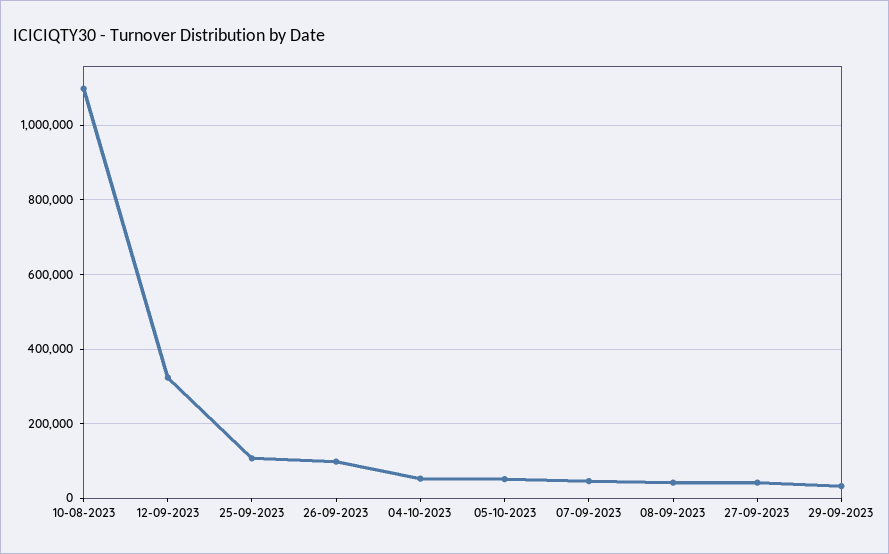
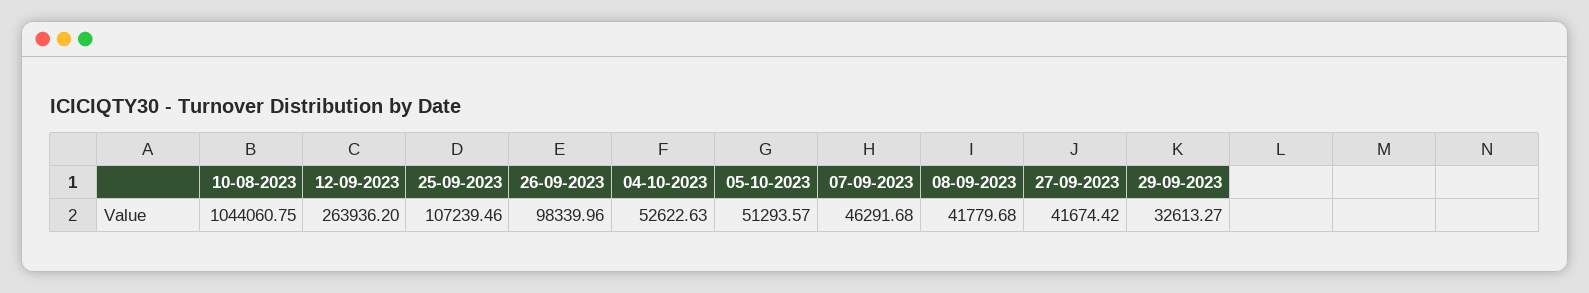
  {
-   "10-08-2023": 1100000,
+   "10-08-2023": 1044060.75,
-   "12-09-2023": 320000,
+   "12-09-2023": 263936.2,
    "25-09-2023": 107239.46,
    "26-09-2023": 98339.96,
    "04-10-2023": 52622.63,
    "05-10-2023": 51293.57,
    "07-09-2023": 46291.68,
    "08-09-2023": 41779.68,
    "27-09-2023": 41674.42,
    "29-09-2023": 32613.27
  }

